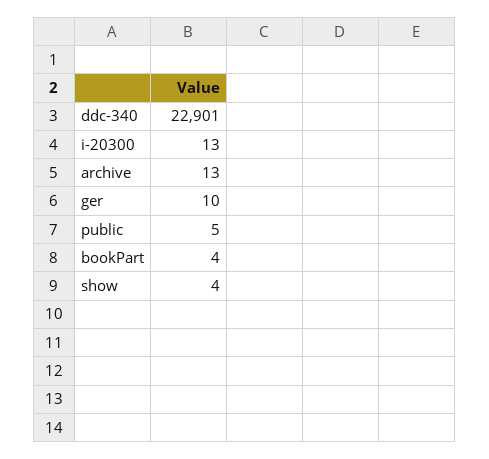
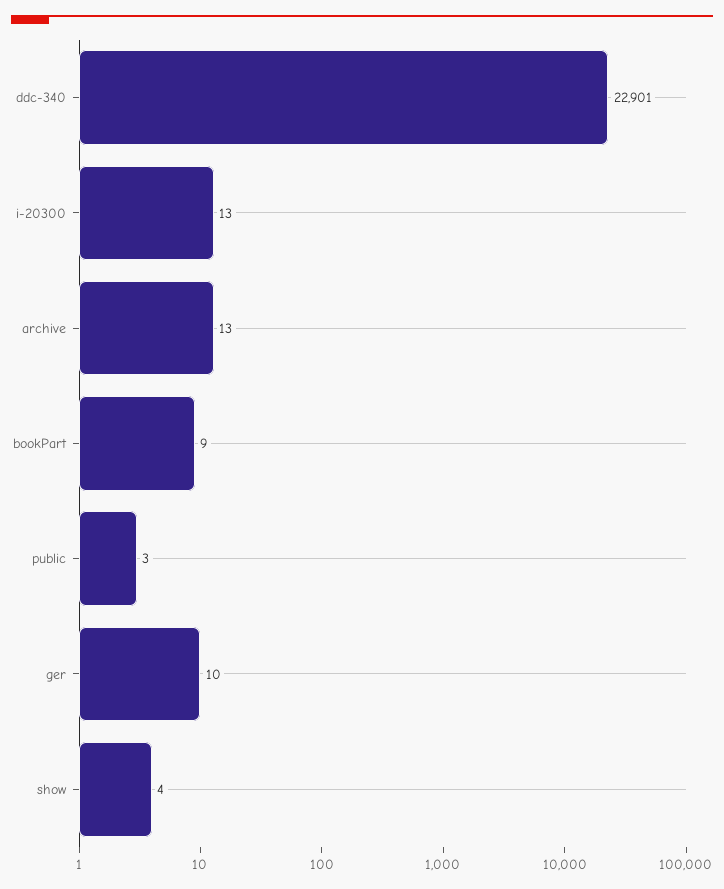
  {
    "ddc-340": 22901,
    "i-20300": 13,
    "archive": 13,
    "ger": 10,
-   "public": 5,
+   "public": 3,
-   "bookPart": 4,
+   "bookPart": 9,
    "show": 4
  }

